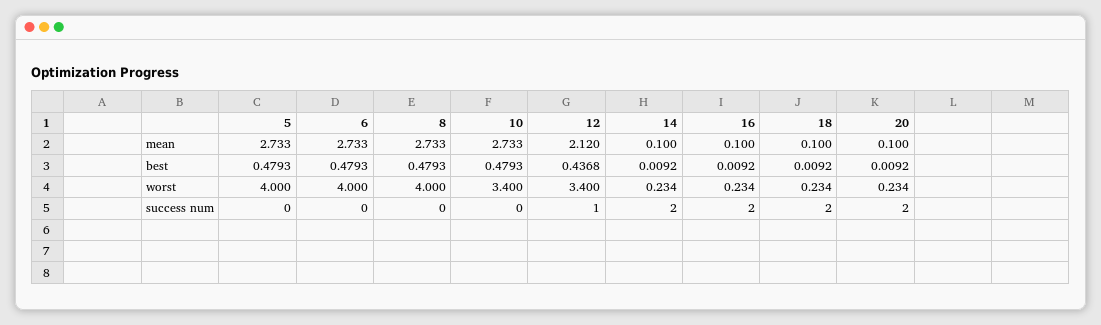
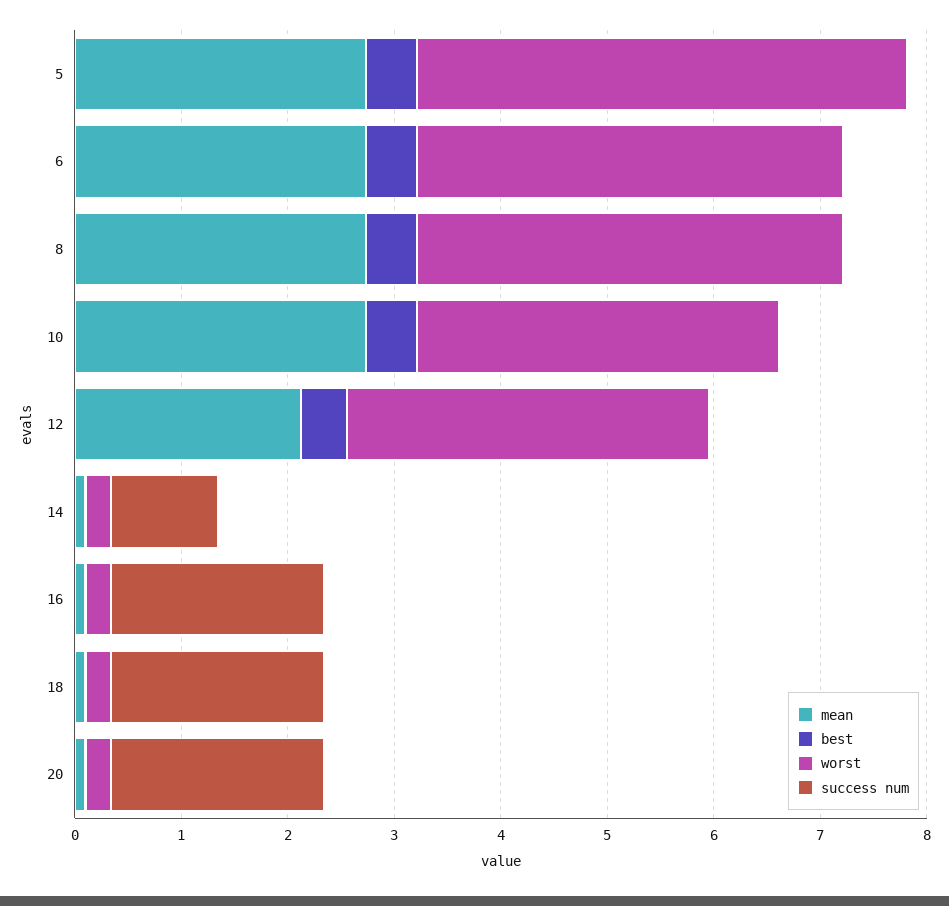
  {
    "mean": {
      "5": 2.733,
      "6": 2.733,
      "8": 2.733,
      "10": 2.733,
      "12": 2.12,
      "14": 0.1,
      "16": 0.1,
      "18": 0.1,
      "20": 0.1
    },
    "best": {
      "5": 0.4793,
      "6": 0.4793,
      "8": 0.4793,
      "10": 0.4793,
      "12": 0.4368,
      "14": 0.0092,
      "16": 0.0092,
      "18": 0.0092,
      "20": 0.0092
    },
    "worst": {
-     "5": 4,
+     "5": 4.6,
      "6": 4,
      "8": 4,
      "10": 3.4,
      "12": 3.4,
      "14": 0.234,
      "16": 0.234,
      "18": 0.234,
      "20": 0.234
    },
    "success num": {
      "5": 0,
      "6": 0,
      "8": 0,
      "10": 0,
-     "12": 1,
+     "12": 0,
-     "14": 2,
+     "14": 1,
      "16": 2,
      "18": 2,
      "20": 2
    }
  }

